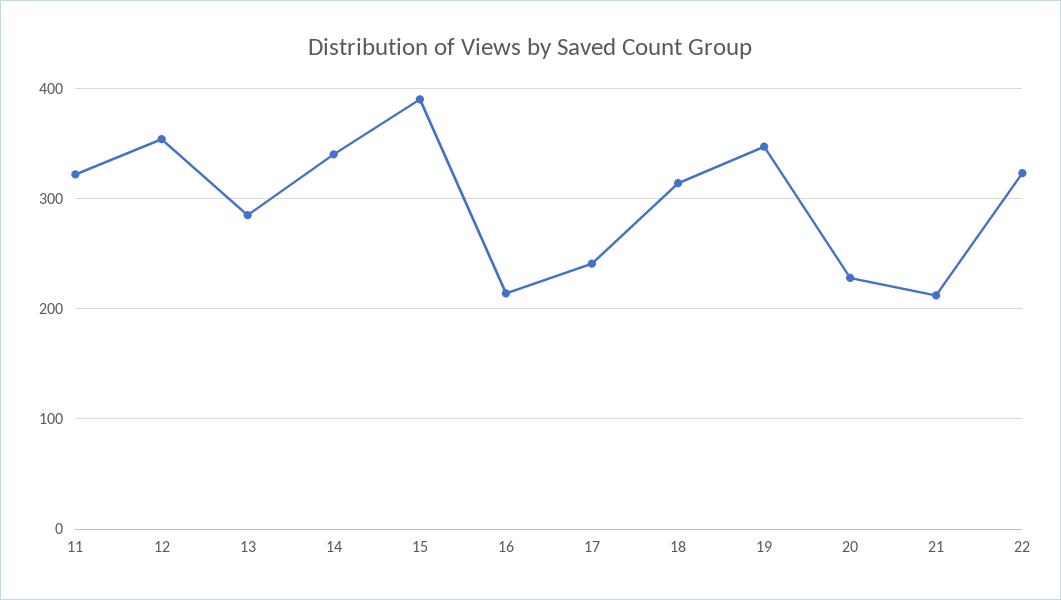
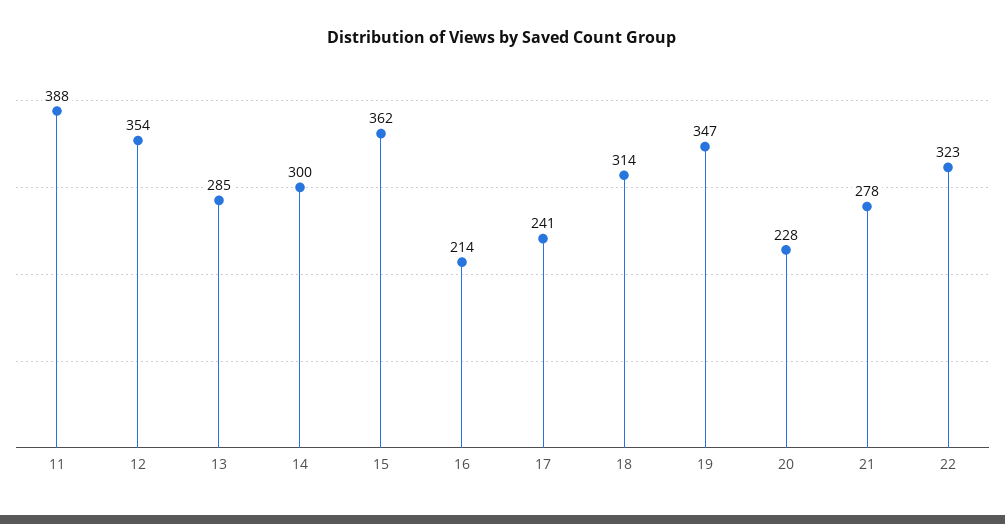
  {
-   "11": 320,
+   "11": 388,
    "12": 354,
    "13": 285,
-   "14": 340,
+   "14": 300,
-   "15": 390,
+   "15": 362,
    "16": 214,
    "17": 241,
    "18": 314,
    "19": 347,
    "20": 228,
-   "21": 210,
+   "21": 278,
    "22": 323
  }

